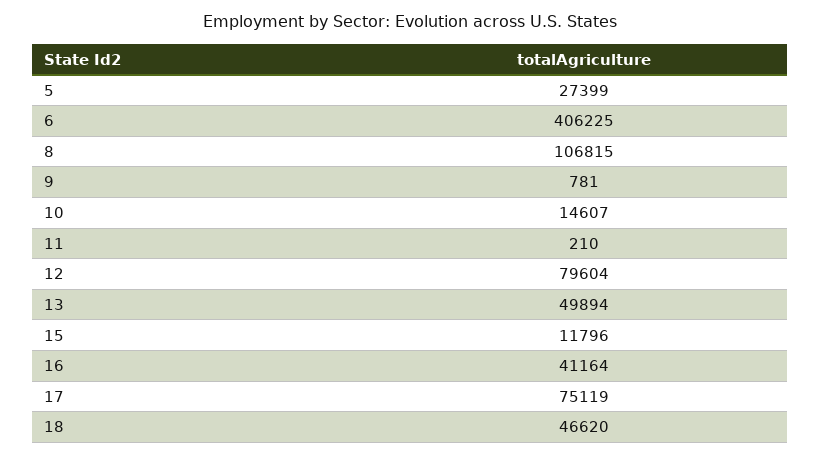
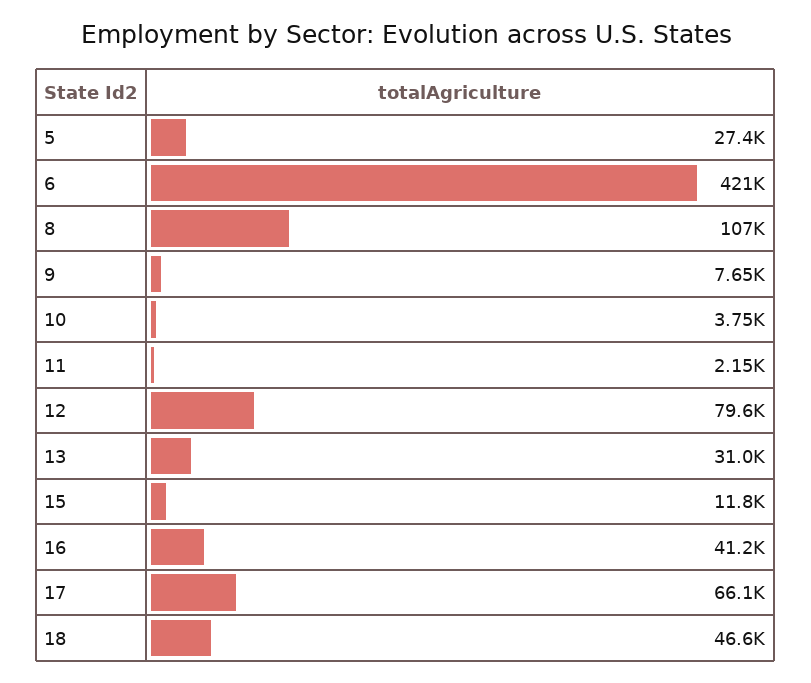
  {
    "5": 27399,
-   "6": 406225,
+   "6": 421000,
    "8": 106815,
-   "9": 781,
+   "9": 7650,
-   "10": 14607,
+   "10": 3750,
-   "11": 210,
+   "11": 2150,
    "12": 79604,
-   "13": 49894,
+   "13": 31000,
    "15": 11796,
    "16": 41164,
-   "17": 75119,
+   "17": 66100,
    "18": 46620
  }

